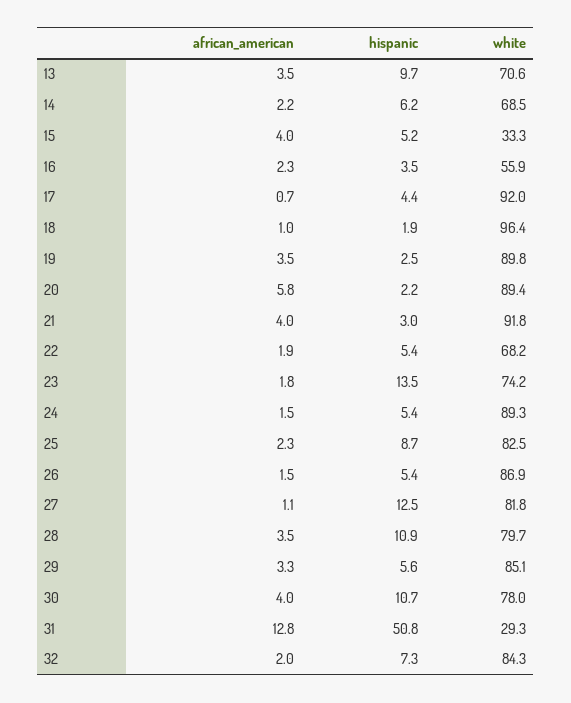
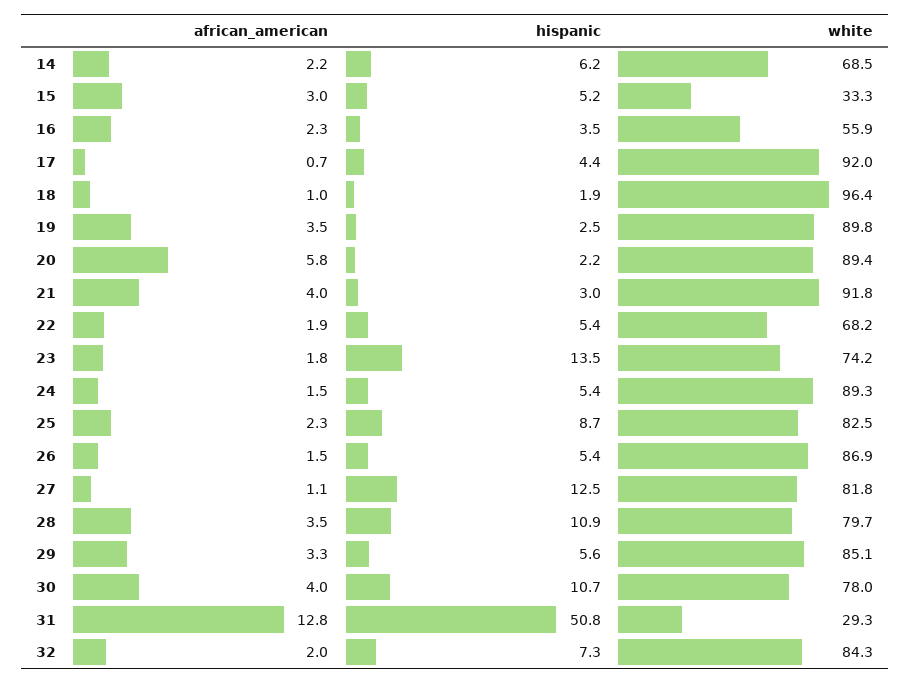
  {
    "african_american": {
-     "13": 3.5,
      "14": 2.2,
-     "15": 4,
+     "15": 3,
      "16": 2.3,
      "17": 0.7,
      "18": 1,
      "19": 3.5,
      "20": 5.8,
      "21": 4,
      "22": 1.9,
      "23": 1.8,
      "24": 1.5,
      "25": 2.3,
      "26": 1.5,
      "27": 1.1,
      "28": 3.5,
      "29": 3.3,
      "30": 4,
      "31": 12.8,
      "32": 2
    },
    "hispanic": {
-     "13": 9.7,
      "14": 6.2,
      "15": 5.2,
      "16": 3.5,
      "17": 4.4,
      "18": 1.9,
      "19": 2.5,
      "20": 2.2,
      "21": 3,
      "22": 5.4,
      "23": 13.5,
      "24": 5.4,
      "25": 8.7,
      "26": 5.4,
      "27": 12.5,
      "28": 10.9,
      "29": 5.6,
      "30": 10.7,
      "31": 50.8,
      "32": 7.3
    },
    "white": {
-     "13": 70.6,
      "14": 68.5,
      "15": 33.3,
      "16": 55.9,
      "17": 92,
      "18": 96.4,
      "19": 89.8,
      "20": 89.4,
      "21": 91.8,
      "22": 68.2,
      "23": 74.2,
      "24": 89.3,
      "25": 82.5,
      "26": 86.9,
      "27": 81.8,
      "28": 79.7,
      "29": 85.1,
      "30": 78,
      "31": 29.3,
      "32": 84.3
    }
  }

